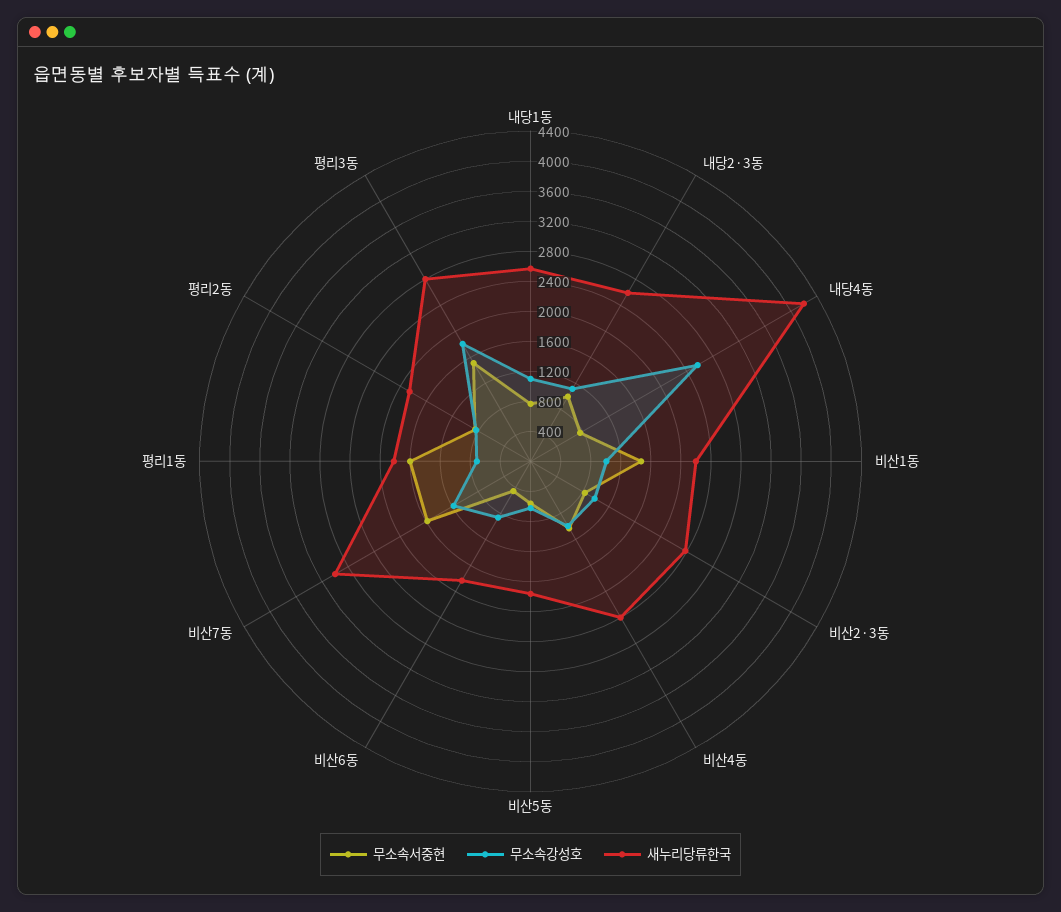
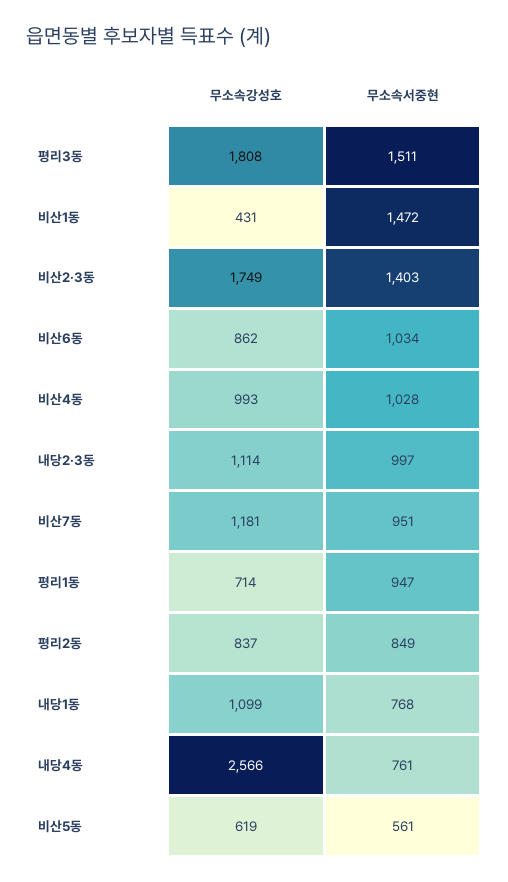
  {
    "무소속서중현": {
      "내당1동": 768,
      "내당2·3동": 997,
      "내당4동": 761,
      "비산1동": 1472,
-     "비산2·3동": 800,
+     "비산2·3동": 1403,
      "비산4동": 1028,
      "비산5동": 561,
-     "비산6동": 400,
+     "비산6동": 1034,
-     "비산7동": 1600,
+     "비산7동": 951,
-     "평리1동": 1600,
+     "평리1동": 947,
      "평리2동": 849,
      "평리3동": 1511
    },
    "무소속강성호": {
      "내당1동": 1099,
      "내당2·3동": 1114,
      "내당4동": 2566,
-     "비산1동": 1000,
+     "비산1동": 431,
-     "비산2·3동": 1000,
+     "비산2·3동": 1749,
      "비산4동": 993,
      "비산5동": 619,
      "비산6동": 862,
      "비산7동": 1181,
      "평리1동": 714,
      "평리2동": 837,
      "평리3동": 1808
-   },
+   }
-   "새누리당류한국": {
-     "내당1동": 2600,
-     "내당2·3동": 2600,
-     "내당4동": 4200,
-     "비산1동": 2200,
-     "비산2·3동": 2400,
-     "비산4동": 2400,
-     "비산5동": 1800,
-     "비산6동": 1800,
-     "비산7동": 3000,
-     "평리1동": 1800,
-     "평리2동": 1800,
-     "평리3동": 2800
-   }
  }

